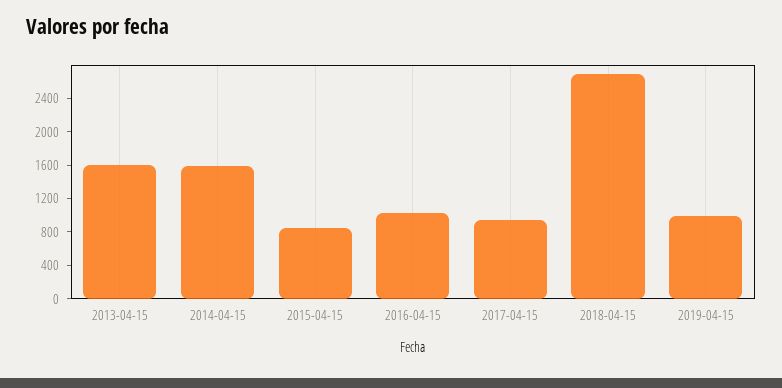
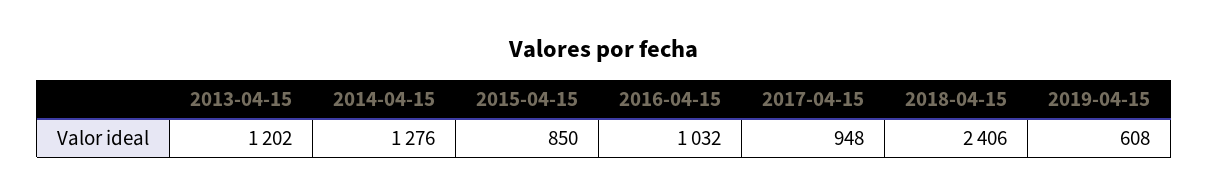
  {
-   "2013-04-15": 1600,
+   "2013-04-15": 1202,
-   "2014-04-15": 1600,
+   "2014-04-15": 1276,
    "2015-04-15": 850,
    "2016-04-15": 1032,
    "2017-04-15": 948,
-   "2018-04-15": 2700,
+   "2018-04-15": 2406,
-   "2019-04-15": 1000
+   "2019-04-15": 608
  }

